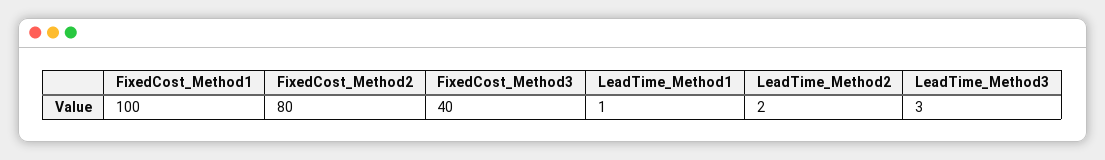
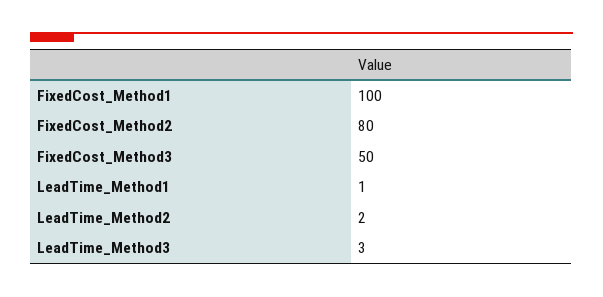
  {
    "FixedCost_Method1": 100,
    "FixedCost_Method2": 80,
-   "FixedCost_Method3": 40,
+   "FixedCost_Method3": 50,
    "LeadTime_Method1": 1,
    "LeadTime_Method2": 2,
    "LeadTime_Method3": 3
  }

